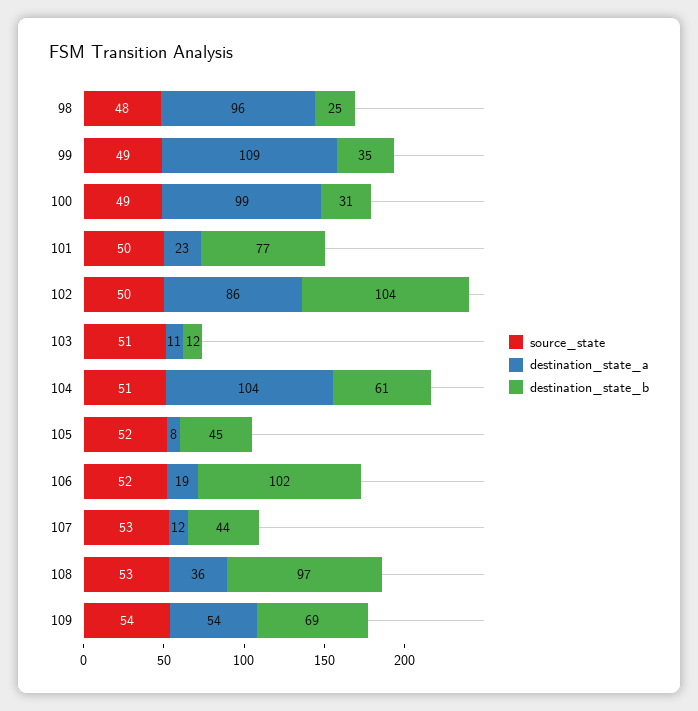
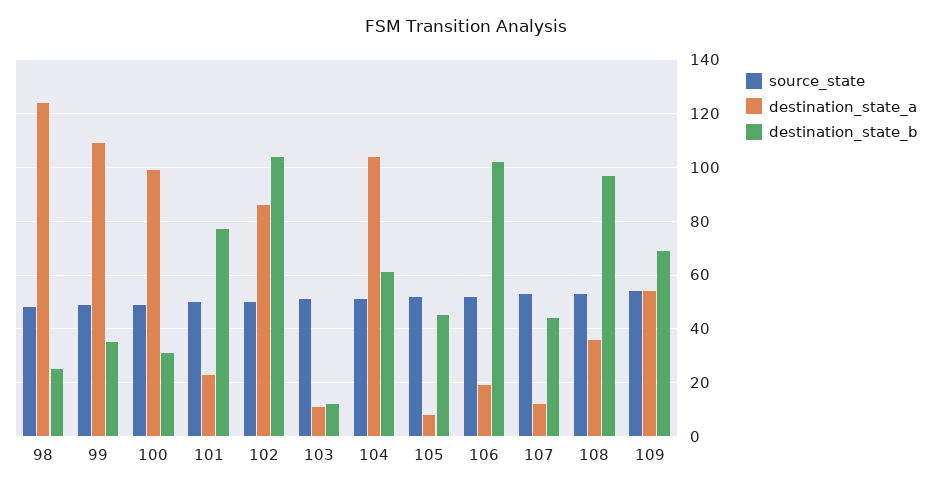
  {
    "source_state": {
      "98": 48,
      "99": 49,
      "100": 49,
      "101": 50,
      "102": 50,
      "103": 51,
      "104": 51,
      "105": 52,
      "106": 52,
      "107": 53,
      "108": 53,
      "109": 54
    },
    "destination_state_a": {
-     "98": 96,
+     "98": 125,
      "99": 109,
      "100": 99,
      "101": 23,
      "102": 86,
      "103": 11,
      "104": 104,
      "105": 8,
      "106": 19,
      "107": 12,
      "108": 36,
      "109": 54
    },
    "destination_state_b": {
      "98": 25,
      "99": 35,
      "100": 31,
      "101": 77,
      "102": 104,
      "103": 12,
      "104": 61,
      "105": 45,
      "106": 102,
      "107": 44,
      "108": 97,
      "109": 69
    }
  }

